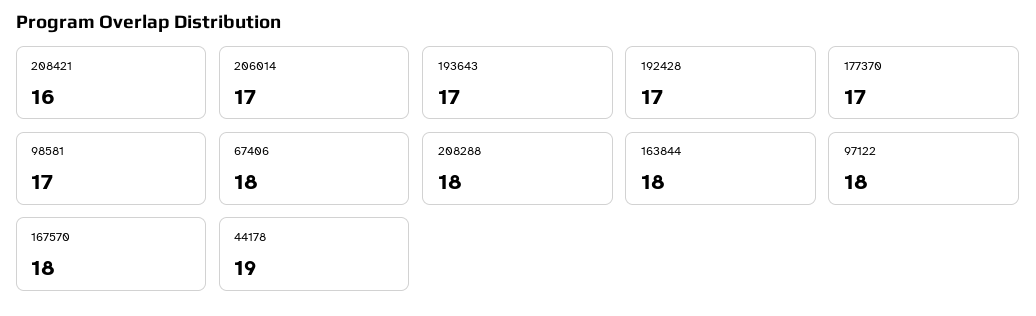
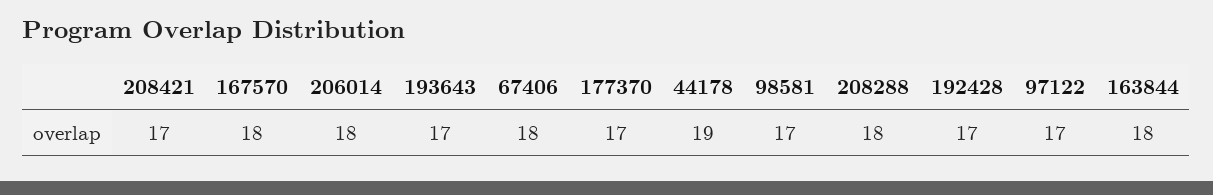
  {
-   "208421": 16,
+   "208421": 17,
-   "206014": 17,
+   "206014": 18,
    "193643": 17,
    "192428": 17,
    "177370": 17,
    "98581": 17,
    "67406": 18,
    "208288": 18,
    "163844": 18,
-   "97122": 18,
+   "97122": 17,
    "167570": 18,
    "44178": 19
  }

